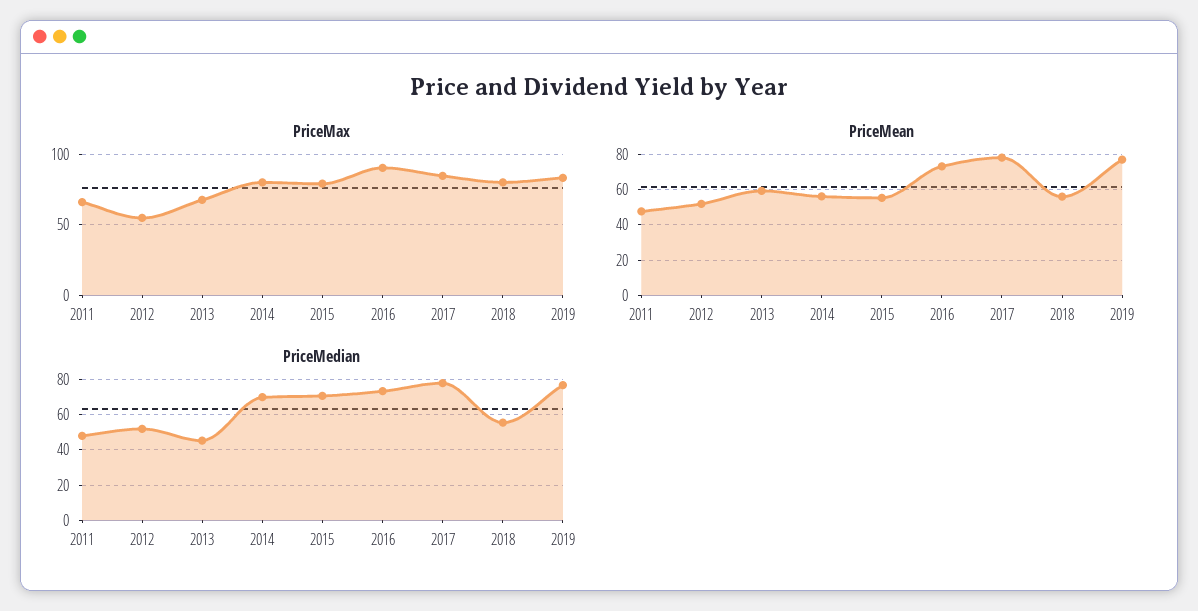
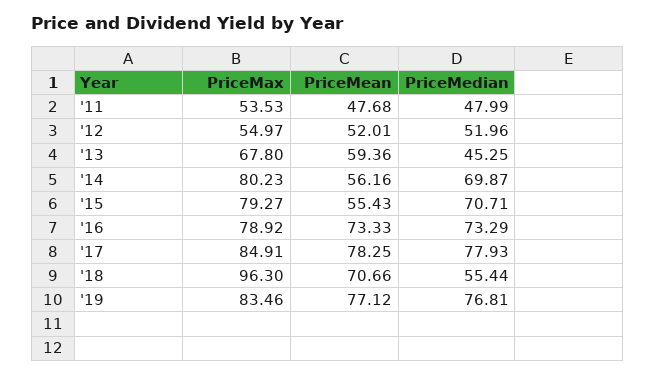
  {
    "PriceMax": {
-     "2011": 65,
+     "2011": 53.53,
      "2012": 54.97,
      "2013": 67.8,
      "2014": 80.23,
      "2015": 79.27,
-     "2016": 90,
+     "2016": 78.92,
      "2017": 84.91,
-     "2018": 80,
+     "2018": 96.3,
      "2019": 83.46
    },
    "PriceMean": {
      "2011": 47.68,
      "2012": 52.01,
      "2013": 59.36,
      "2014": 56.16,
      "2015": 55.43,
      "2016": 73.33,
      "2017": 78.25,
-     "2018": 55,
+     "2018": 70.66,
      "2019": 77.12
    },
    "PriceMedian": {
      "2011": 47.99,
      "2012": 51.96,
      "2013": 45.25,
      "2014": 69.87,
      "2015": 70.71,
      "2016": 73.29,
      "2017": 77.93,
      "2018": 55.44,
      "2019": 76.81
    }
  }

